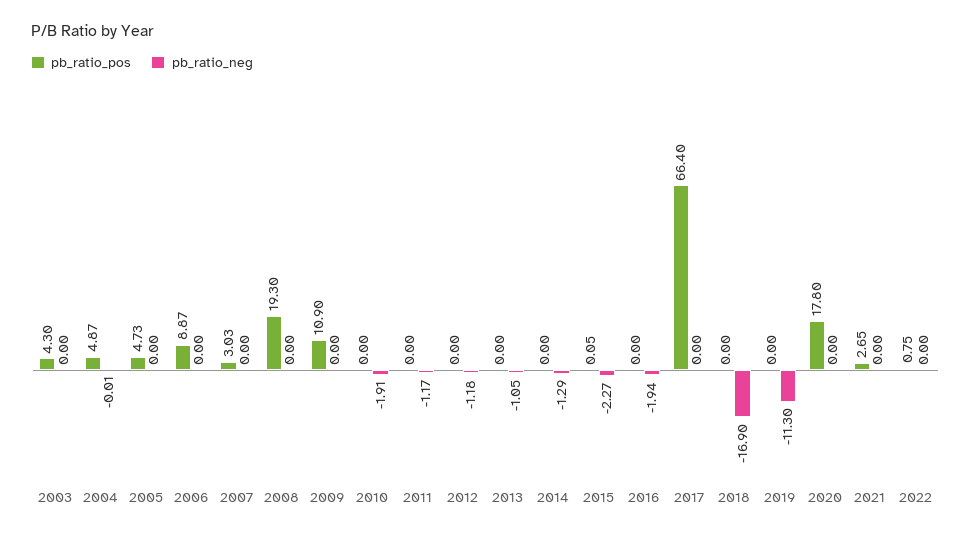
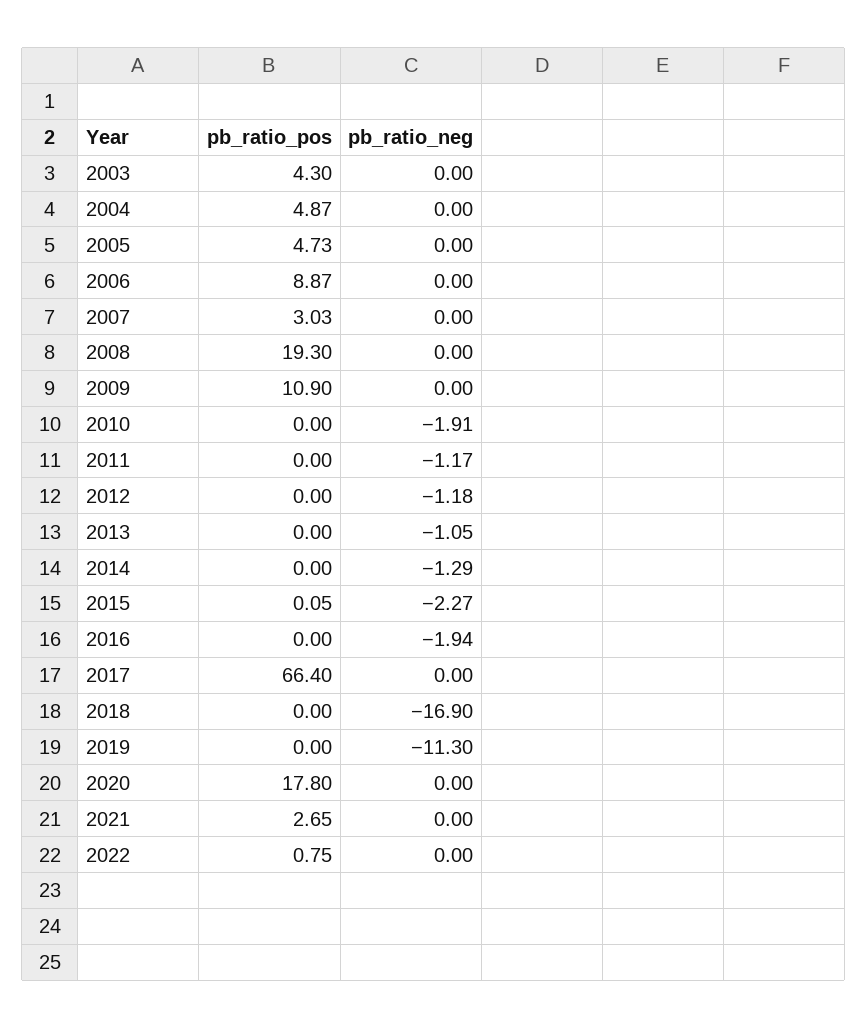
  {
    "pb_ratio_pos": {
      "2003": 4.3,
      "2004": 4.87,
      "2005": 4.73,
      "2006": 8.87,
      "2007": 3.03,
      "2008": 19.3,
      "2009": 10.9,
      "2010": 0,
      "2011": 0,
      "2012": 0,
      "2013": 0,
      "2014": 0,
      "2015": 0.05,
      "2016": 0,
      "2017": 66.4,
      "2018": 0,
      "2019": 0,
      "2020": 17.8,
      "2021": 2.65,
      "2022": 0.75
    },
    "pb_ratio_neg": {
      "2003": 0,
-     "2004": -0.01,
+     "2004": 0,
      "2005": 0,
      "2006": 0,
      "2007": 0,
      "2008": 0,
      "2009": 0,
      "2010": -1.91,
      "2011": -1.17,
      "2012": -1.18,
      "2013": -1.05,
      "2014": -1.29,
      "2015": -2.27,
      "2016": -1.94,
      "2017": 0,
      "2018": -16.9,
      "2019": -11.3,
      "2020": 0,
      "2021": 0,
      "2022": 0
    }
  }

